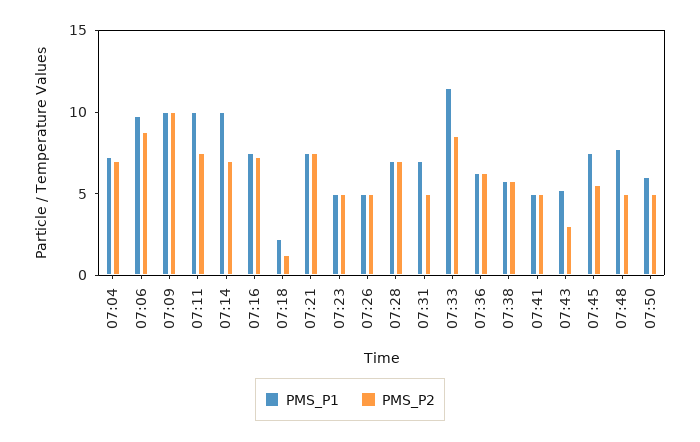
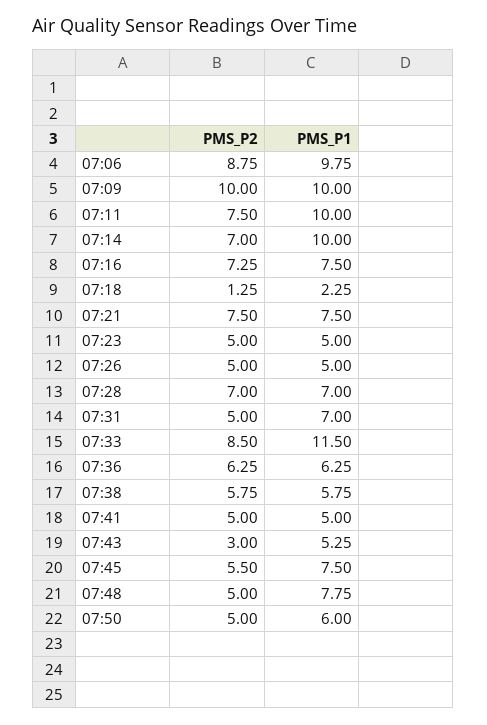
  {
    "PMS_P1": {
-     "07:04": 7,
      "07:06": 9.75,
      "07:09": 10,
      "07:11": 10,
      "07:14": 10,
      "07:16": 7.5,
      "07:18": 2.25,
      "07:21": 7.5,
      "07:23": 5,
      "07:26": 5,
      "07:28": 7,
      "07:31": 7,
      "07:33": 11.5,
      "07:36": 6.25,
      "07:38": 5.75,
      "07:41": 5,
      "07:43": 5.25,
      "07:45": 7.5,
      "07:48": 7.75,
      "07:50": 6
    },
    "PMS_P2": {
-     "07:04": 7,
      "07:06": 8.75,
      "07:09": 10,
      "07:11": 7.5,
      "07:14": 7,
      "07:16": 7.25,
      "07:18": 1.25,
      "07:21": 7.5,
      "07:23": 5,
      "07:26": 5,
      "07:28": 7,
      "07:31": 5,
      "07:33": 8.5,
      "07:36": 6.25,
      "07:38": 5.75,
      "07:41": 5,
      "07:43": 3,
      "07:45": 5.5,
      "07:48": 5,
      "07:50": 5
    }
  }

